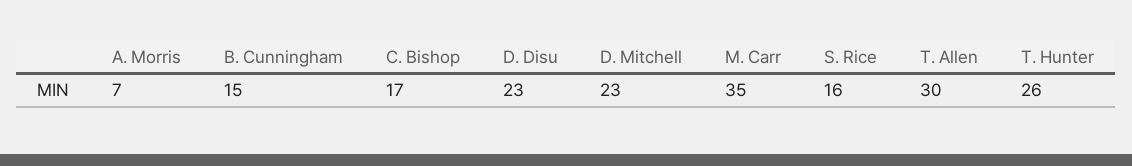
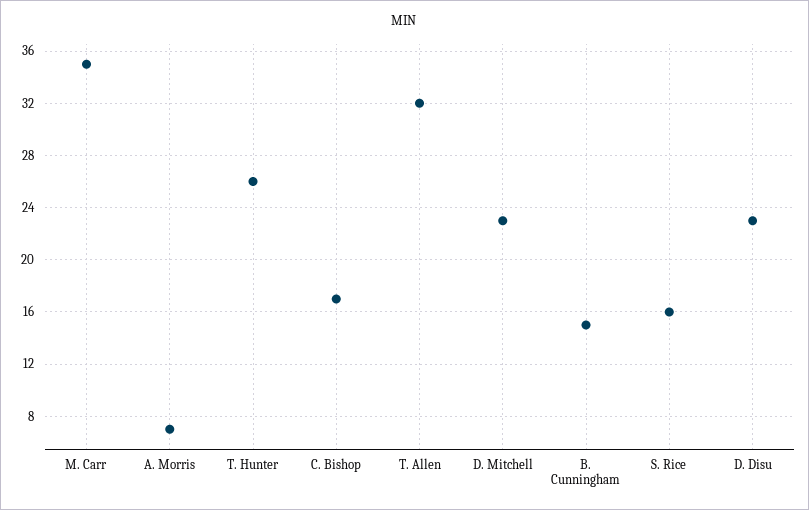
  {
    "A. Morris": 7,
    "B. Cunningham": 15,
    "C. Bishop": 17,
    "D. Disu": 23,
    "D. Mitchell": 23,
    "M. Carr": 35,
    "S. Rice": 16,
-   "T. Allen": 30,
+   "T. Allen": 32,
    "T. Hunter": 26
  }

